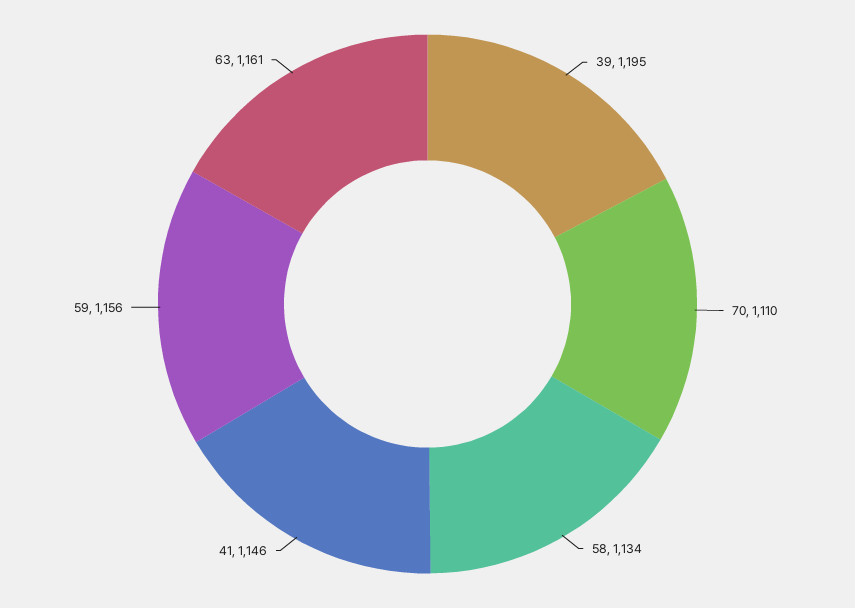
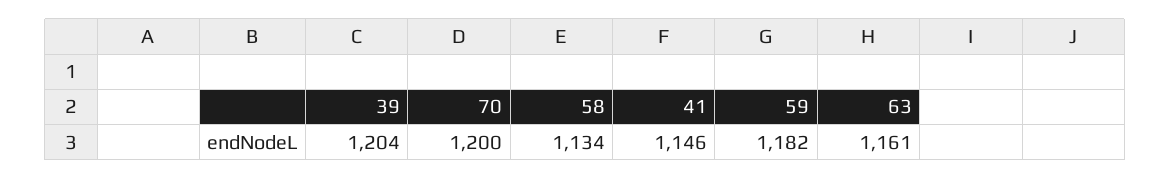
  {
-   "39": 1195,
+   "39": 1204,
-   "70": 1110,
+   "70": 1200,
    "58": 1134,
    "41": 1146,
-   "59": 1156,
+   "59": 1182,
    "63": 1161
  }

